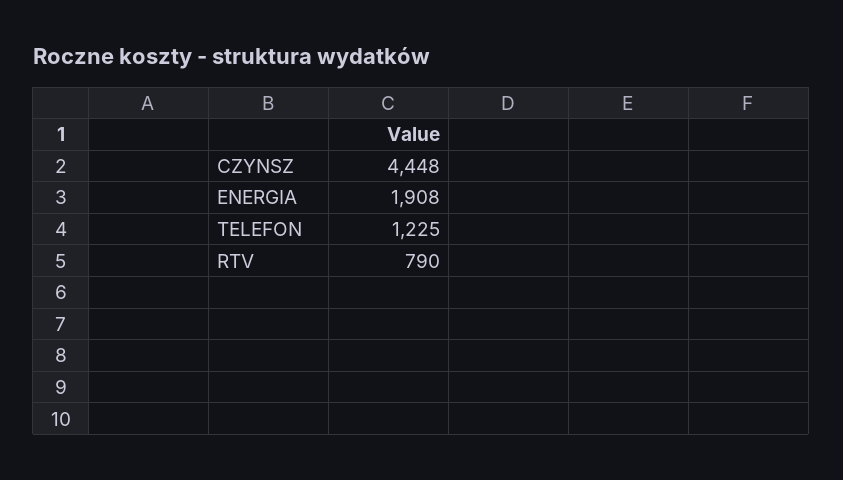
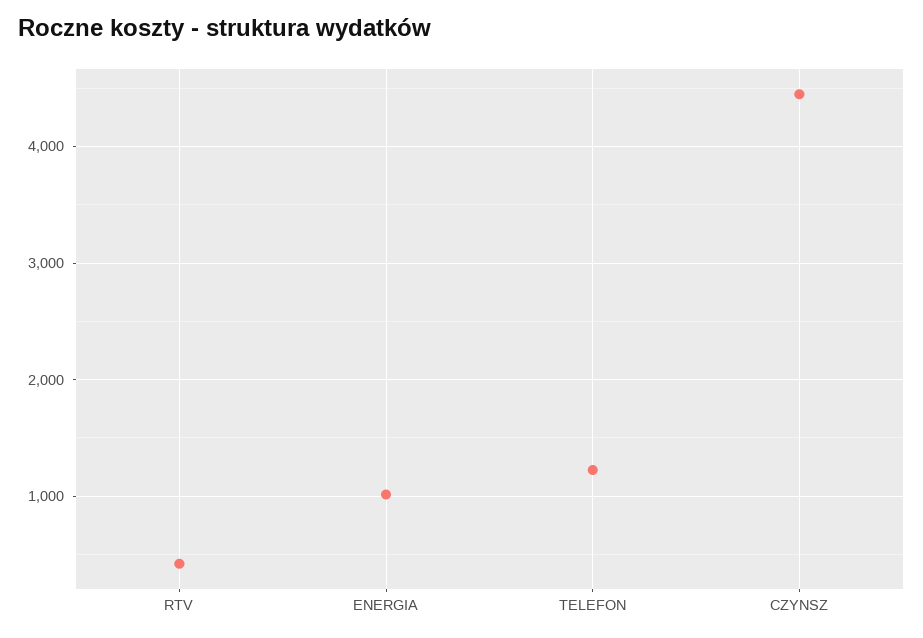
  {
    "CZYNSZ": 4448,
-   "ENERGIA": 1908,
+   "ENERGIA": 1000,
    "TELEFON": 1225,
-   "RTV": 790
+   "RTV": 400
  }

